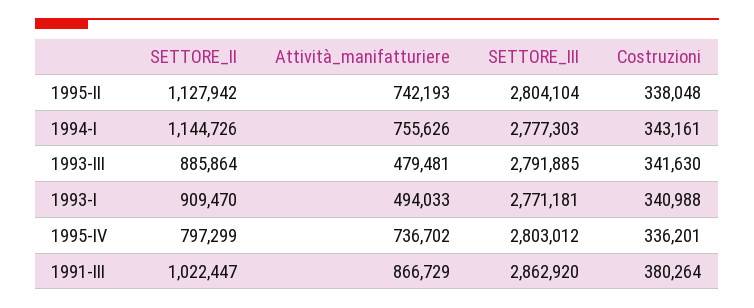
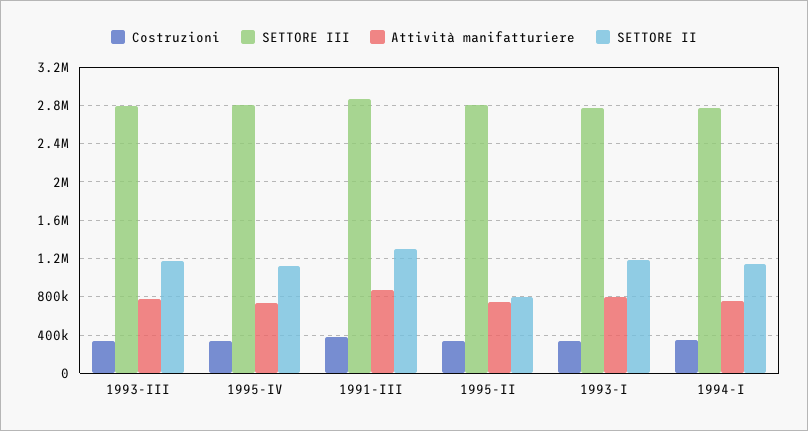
  {
    "SETTORE_II": {
-     "1995-II": 1127942,
+     "1995-II": 800000,
      "1994-I": 1144726,
-     "1993-III": 885864,
+     "1993-III": 1200000,
-     "1993-I": 909470,
+     "1993-I": 1200000,
-     "1995-IV": 797299,
+     "1995-IV": 1100000,
-     "1991-III": 1022447
+     "1991-III": 1300000
    },
    "Attività_manifatturiere": {
      "1995-II": 742193,
      "1994-I": 755626,
-     "1993-III": 479481,
+     "1993-III": 800000,
-     "1993-I": 494033,
+     "1993-I": 800000,
      "1995-IV": 736702,
      "1991-III": 866729
    },
    "SETTORE_III": {
      "1995-II": 2804104,
      "1994-I": 2777303,
      "1993-III": 2791885,
      "1993-I": 2771181,
      "1995-IV": 2803012,
      "1991-III": 2862920
    },
    "Costruzioni": {
      "1995-II": 338048,
      "1994-I": 343161,
      "1993-III": 341630,
      "1993-I": 340988,
      "1995-IV": 336201,
      "1991-III": 380264
    }
  }

